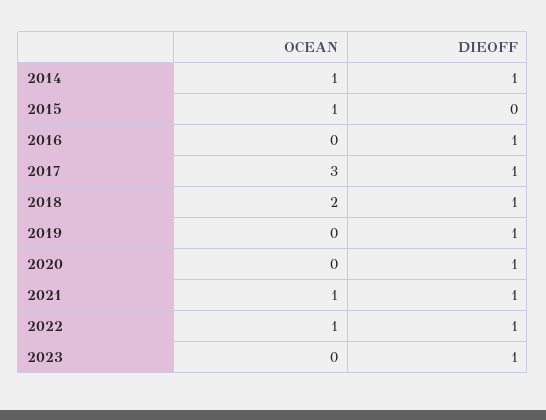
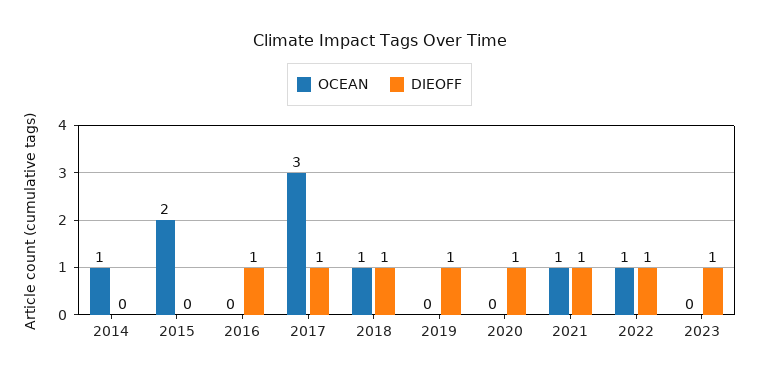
  {
    "OCEAN": {
      "2014": 1,
-     "2015": 1,
+     "2015": 2,
      "2016": 0,
      "2017": 3,
-     "2018": 2,
+     "2018": 1,
      "2019": 0,
      "2020": 0,
      "2021": 1,
      "2022": 1,
      "2023": 0
    },
    "DIEOFF": {
-     "2014": 1,
+     "2014": 0,
      "2015": 0,
      "2016": 1,
      "2017": 1,
      "2018": 1,
      "2019": 1,
      "2020": 1,
      "2021": 1,
      "2022": 1,
      "2023": 1
    }
  }

